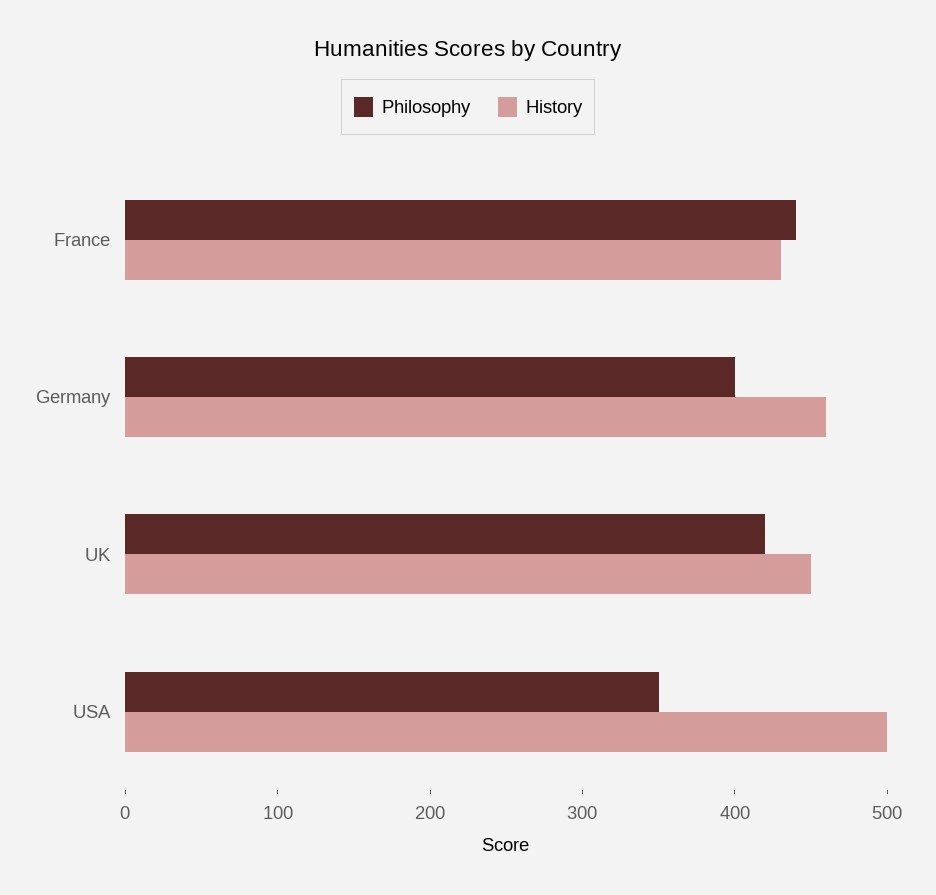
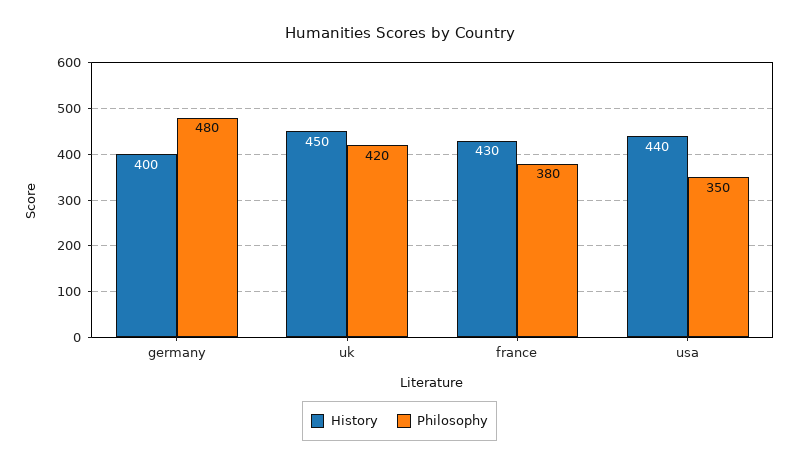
  {
    "Philosophy": {
-     "France": 440,
+     "France": 380,
-     "Germany": 400,
+     "Germany": 480,
      "UK": 420,
      "USA": 350
    },
    "History": {
      "France": 430,
-     "Germany": 460,
+     "Germany": 400,
      "UK": 450,
-     "USA": 500
+     "USA": 440
    }
  }

